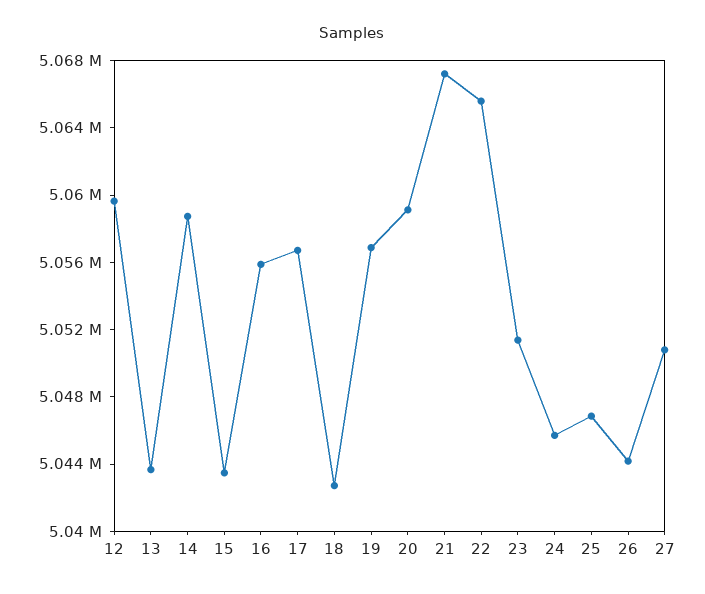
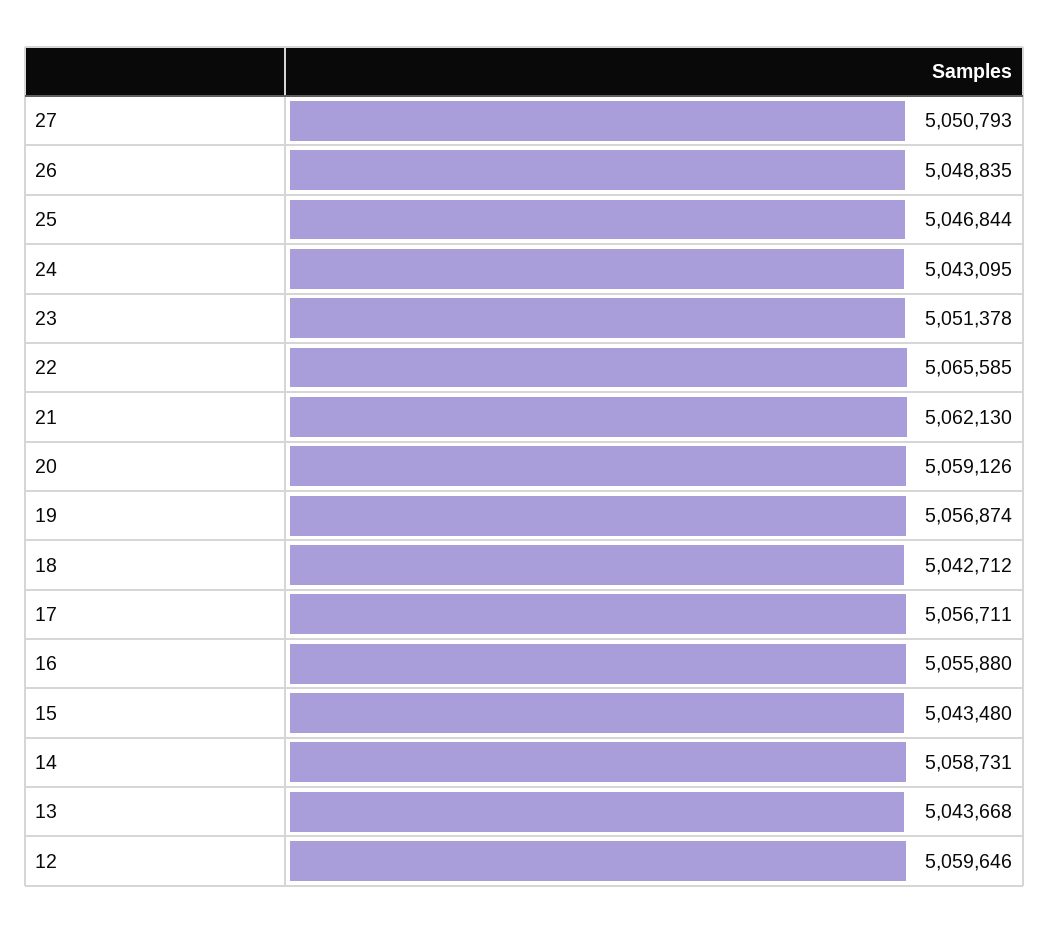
  {
    "12": 5059646,
    "13": 5043668,
    "14": 5058731,
    "15": 5043480,
    "16": 5055880,
    "17": 5056711,
    "18": 5042712,
    "19": 5056874,
    "20": 5059126,
-   "21": 5067000,
+   "21": 5062130,
    "22": 5065585,
    "23": 5051378,
-   "24": 5046000,
+   "24": 5043095,
    "25": 5046844,
-   "26": 5044000,
+   "26": 5048835,
    "27": 5050793
  }

